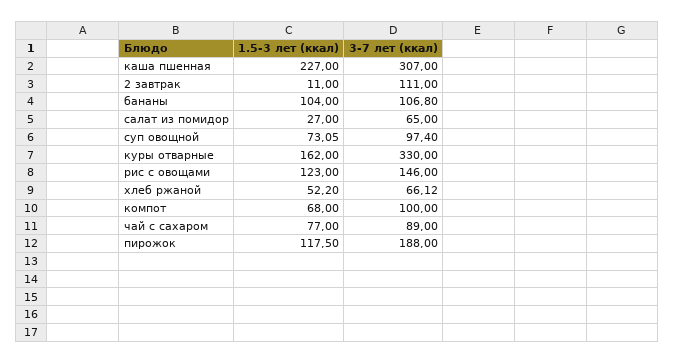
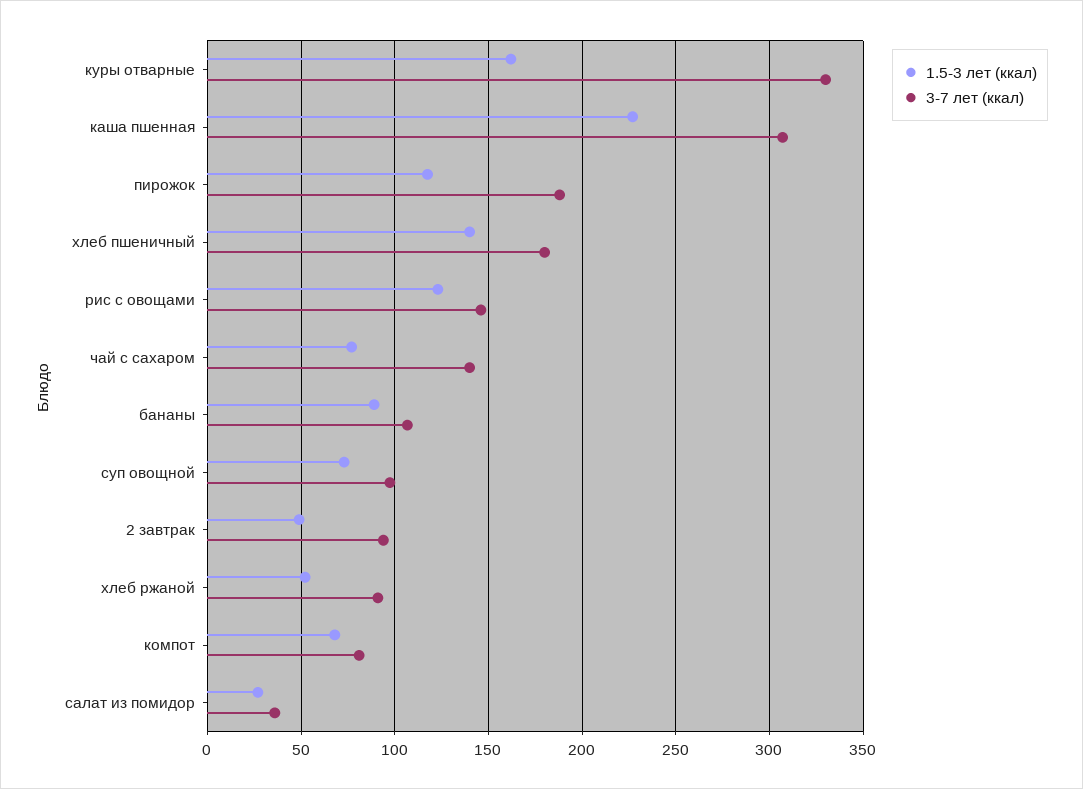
  {
    "1.5-3 лет (ккал)": {
      "каша пшенная": 227,
-     "2 завтрак": 11,
+     "2 завтрак": 50,
-     "бананы": 104,
+     "бананы": 90,
      "салат из помидор": 27,
      "суп овощной": 73.05,
      "куры отварные": 162,
      "рис с овощами": 123,
      "хлеб ржаной": 52.2,
      "компот": 68,
      "чай с сахаром": 77,
-     "пирожок": 117.5
+     "пирожок": 117.5,
+     "хлеб пшеничный": 140
    },
    "3-7 лет (ккал)": {
      "каша пшенная": 307,
-     "2 завтрак": 111,
+     "2 завтрак": 95,
      "бананы": 106.8,
-     "салат из помидор": 65,
+     "салат из помидор": 35,
      "суп овощной": 97.4,
      "куры отварные": 330,
      "рис с овощами": 146,
-     "хлеб ржаной": 66.12,
+     "хлеб ржаной": 90,
-     "компот": 100,
+     "компот": 80,
-     "чай с сахаром": 89,
+     "чай с сахаром": 140,
-     "пирожок": 188
+     "пирожок": 188,
+     "хлеб пшеничный": 180
    }
  }

